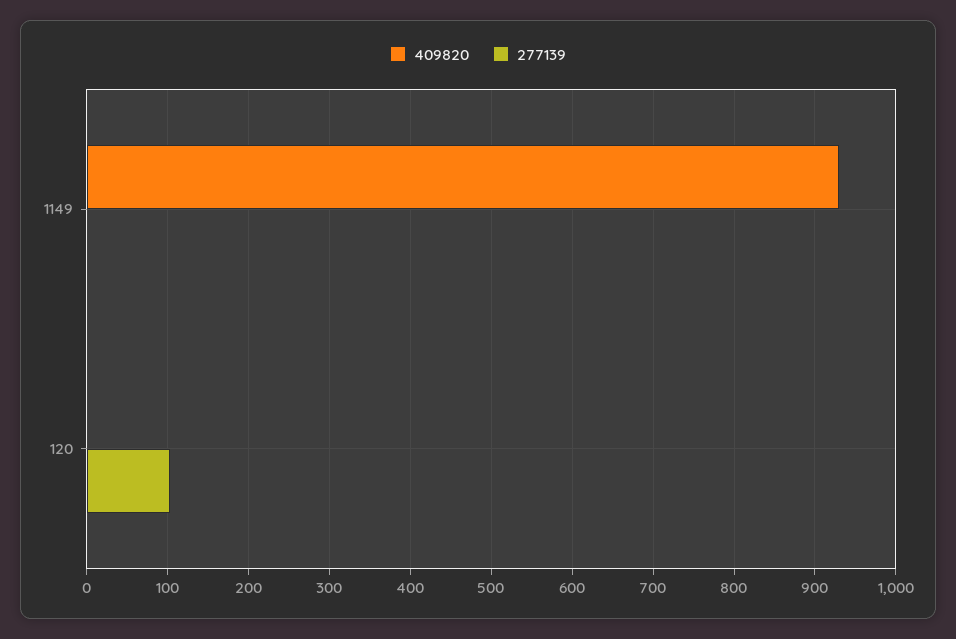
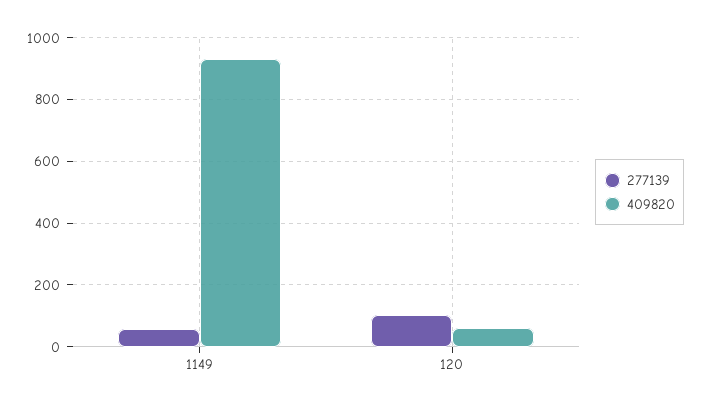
  {
    "409820": {
      "1149": 930,
-     "120": 0
+     "120": 60
    },
    "277139": {
-     "1149": 0,
+     "1149": 60,
      "120": 100
    }
  }

